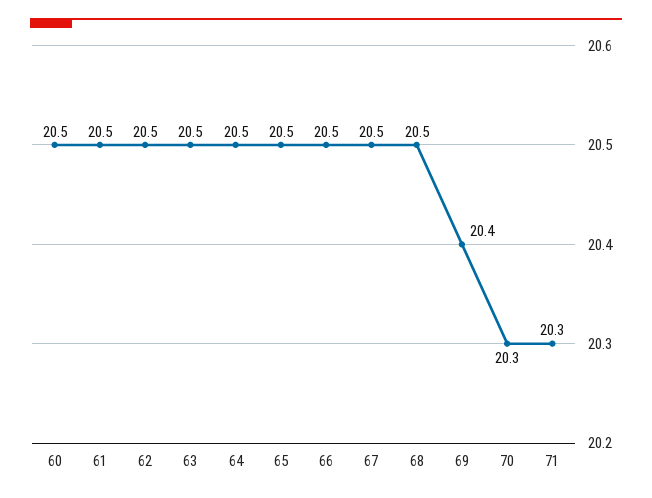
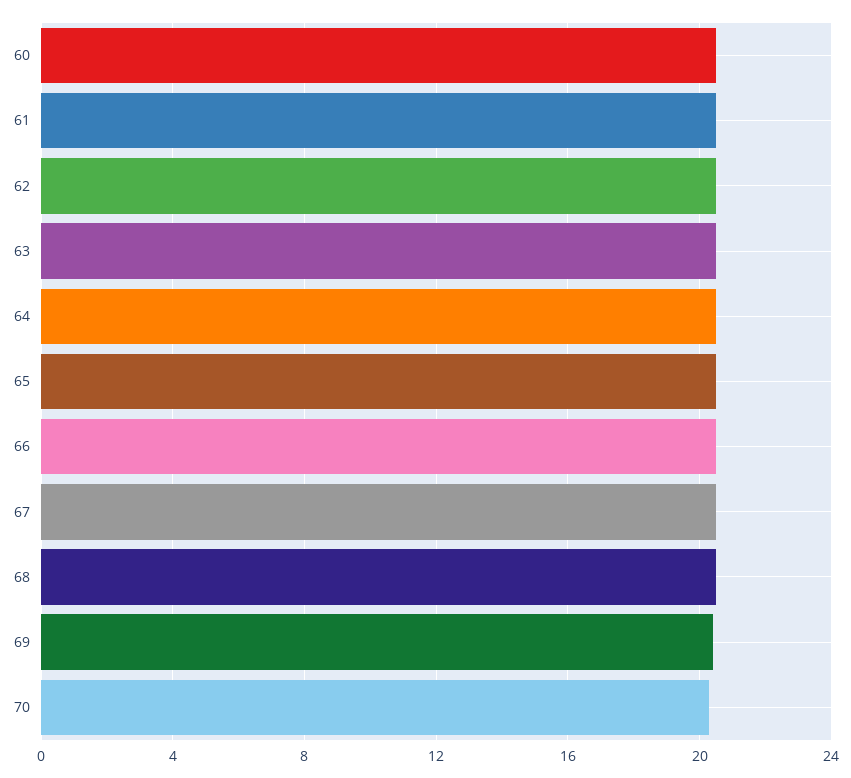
  {
    "60": 20.5,
    "61": 20.5,
    "62": 20.5,
    "63": 20.5,
    "64": 20.5,
    "65": 20.5,
    "66": 20.5,
    "67": 20.5,
    "68": 20.5,
    "69": 20.4,
-   "70": 20.3,
+   "70": 20.3
-   "71": 20.3
  }

